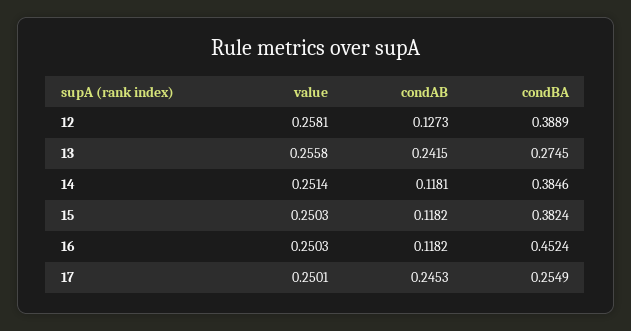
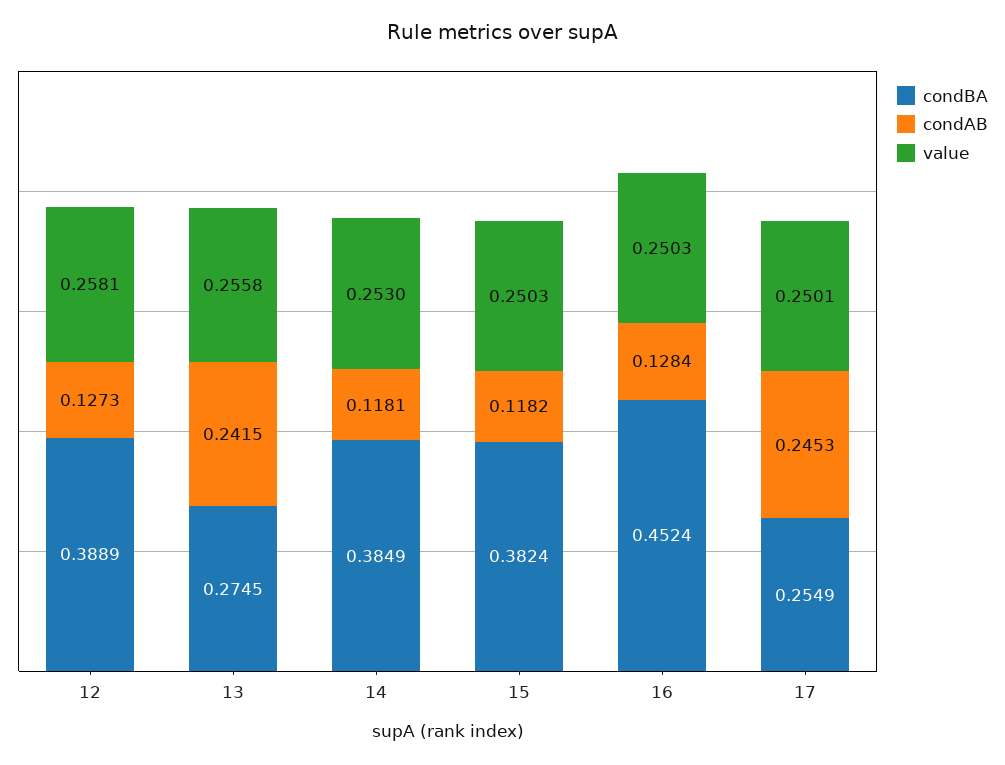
  {
    "value": {
      "12": 0.2581,
      "13": 0.2558,
-     "14": 0.2514,
+     "14": 0.253,
      "15": 0.2503,
      "16": 0.2503,
      "17": 0.2501
    },
    "condAB": {
      "12": 0.1273,
      "13": 0.2415,
      "14": 0.1181,
      "15": 0.1182,
-     "16": 0.1182,
+     "16": 0.1284,
      "17": 0.2453
    },
    "condBA": {
      "12": 0.3889,
      "13": 0.2745,
-     "14": 0.3846,
+     "14": 0.3849,
      "15": 0.3824,
      "16": 0.4524,
      "17": 0.2549
    }
  }

